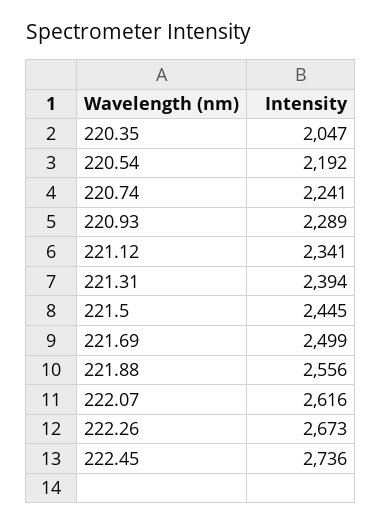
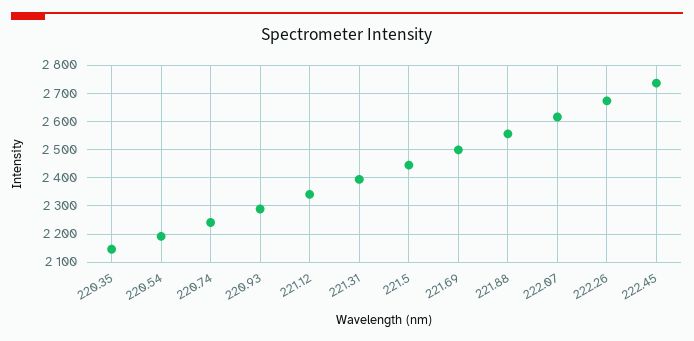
  {
-   "220.35": 2047,
+   "220.35": 2150,
    "220.54": 2192,
    "220.74": 2241,
    "220.93": 2289,
    "221.12": 2341,
    "221.31": 2394,
    "221.5": 2445,
    "221.69": 2499,
    "221.88": 2556,
    "222.07": 2616,
    "222.26": 2673,
    "222.45": 2736
  }

